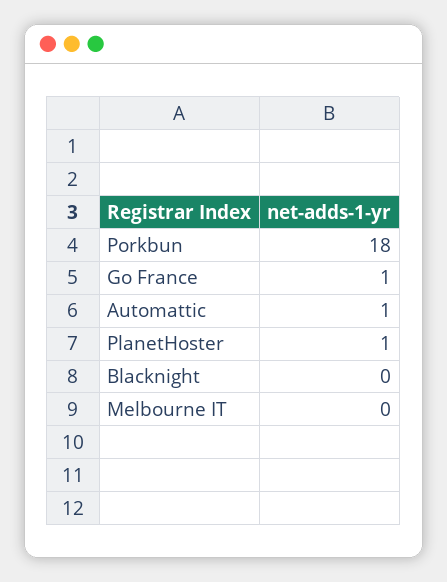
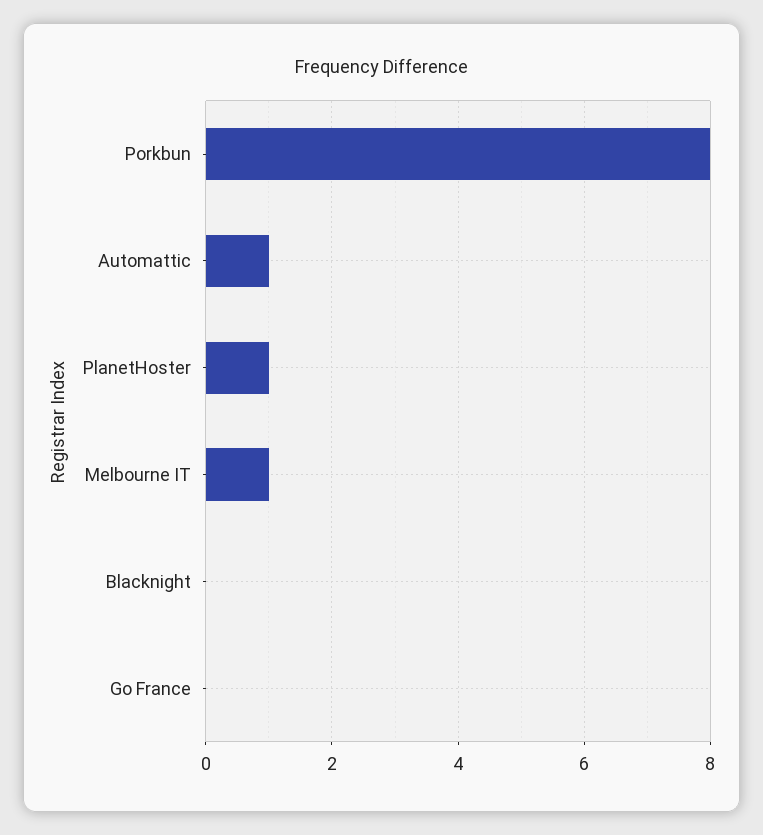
  {
-   "Porkbun": 18,
+   "Porkbun": 8,
-   "Go France": 1,
+   "Go France": 0,
    "Automattic": 1,
    "PlanetHoster": 1,
    "Blacknight": 0,
-   "Melbourne IT": 0
+   "Melbourne IT": 1
  }

